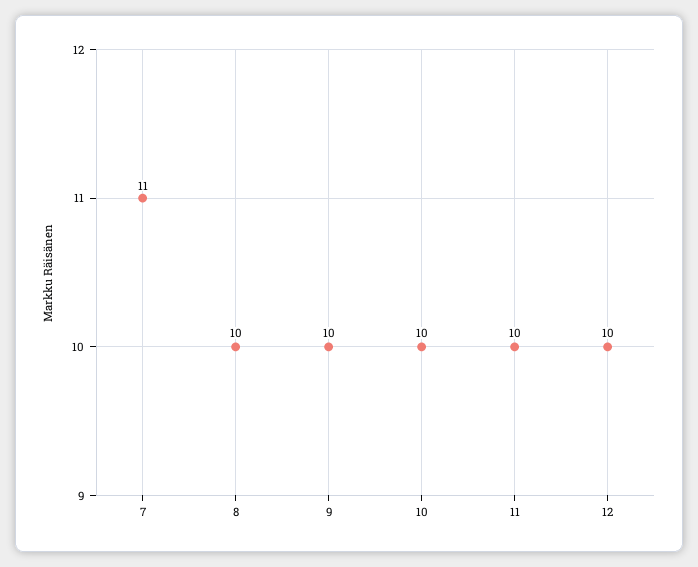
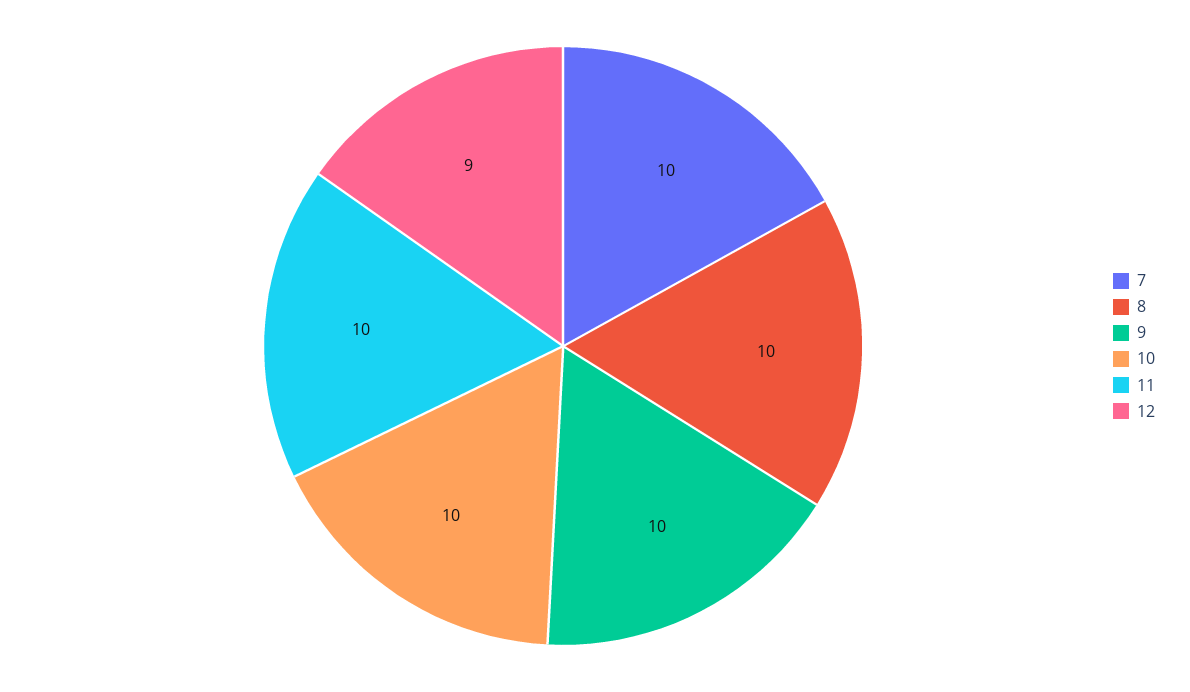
  {
-   "7": 11,
+   "7": 10,
    "8": 10,
    "9": 10,
    "10": 10,
    "11": 10,
-   "12": 10
+   "12": 9
  }

